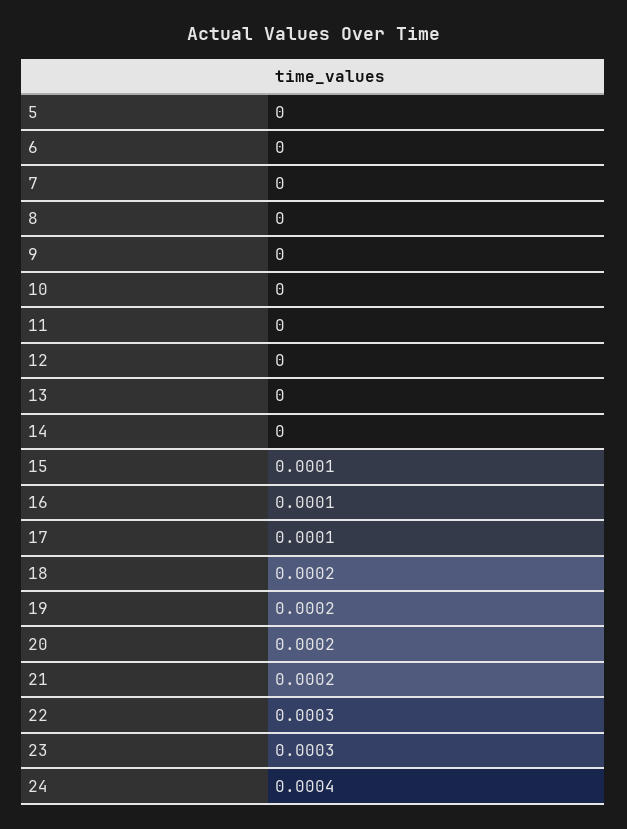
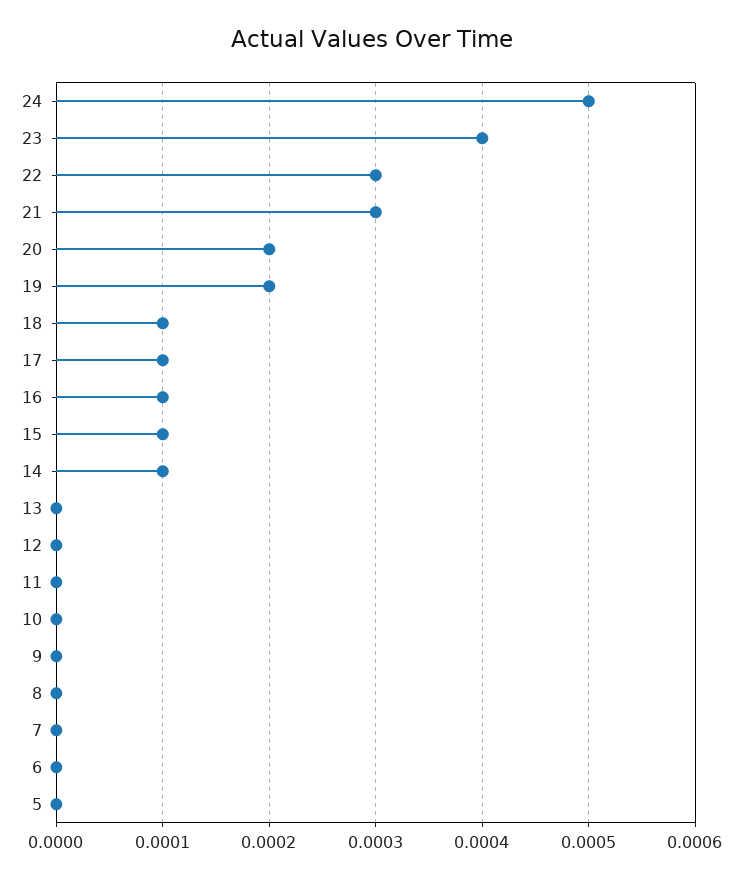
  {
    "5": 0,
    "6": 0,
    "7": 0,
    "8": 0,
    "9": 0,
    "10": 0,
    "11": 0,
    "12": 0,
    "13": 0,
-   "14": 0,
+   "14": 0.0001,
    "15": 0.0001,
    "16": 0.0001,
    "17": 0.0001,
-   "18": 0.0002,
+   "18": 0.0001,
    "19": 0.0002,
    "20": 0.0002,
-   "21": 0.0002,
+   "21": 0.0003,
    "22": 0.0003,
-   "23": 0.0003,
+   "23": 0.0004,
-   "24": 0.0004
+   "24": 0.0005
  }

